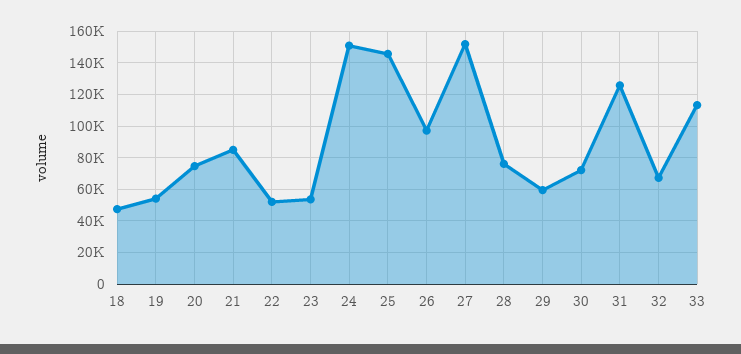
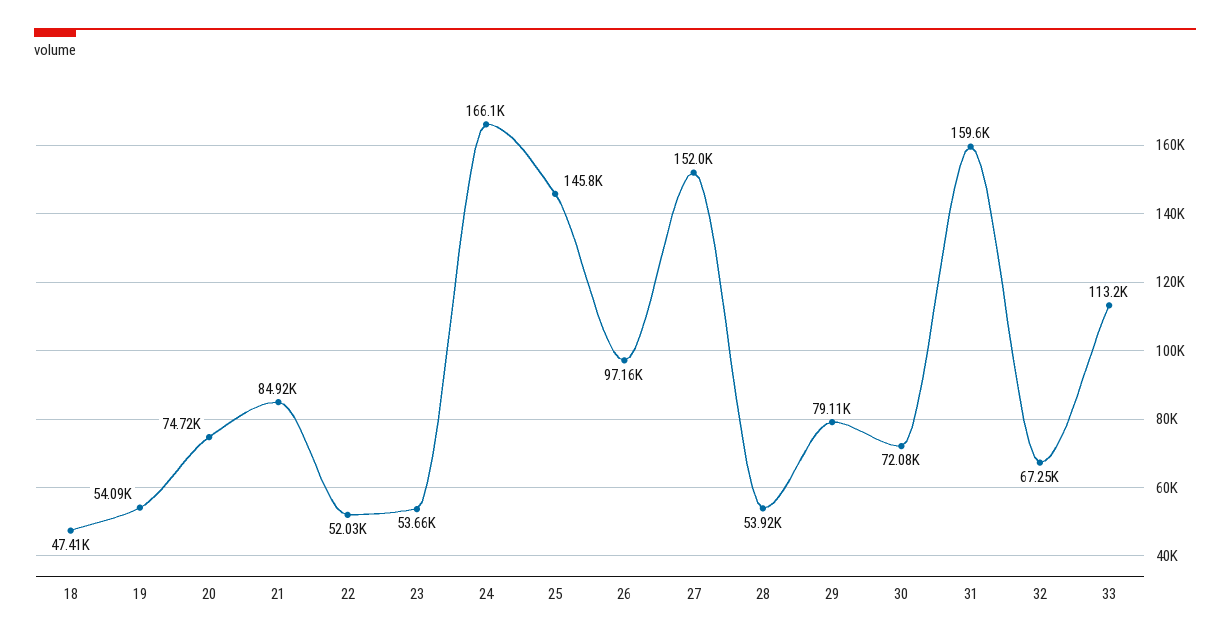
  {
    "18": 47410,
    "19": 54090,
    "20": 74720,
    "21": 84920,
    "22": 52030,
    "23": 53660,
-   "24": 150000,
+   "24": 166100,
    "25": 145800,
    "26": 97160,
    "27": 152000,
-   "28": 75000,
+   "28": 53920,
-   "29": 60000,
+   "29": 79110,
    "30": 72080,
-   "31": 125000,
+   "31": 159600,
    "32": 67250,
    "33": 113200
  }

